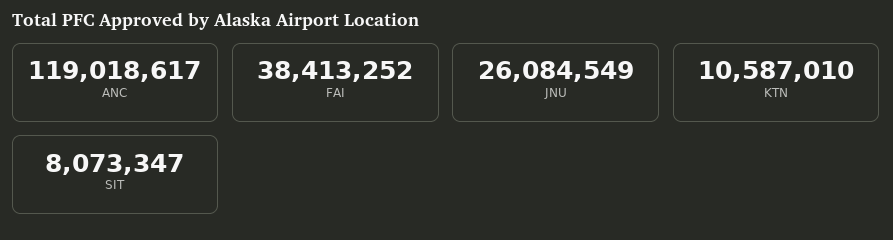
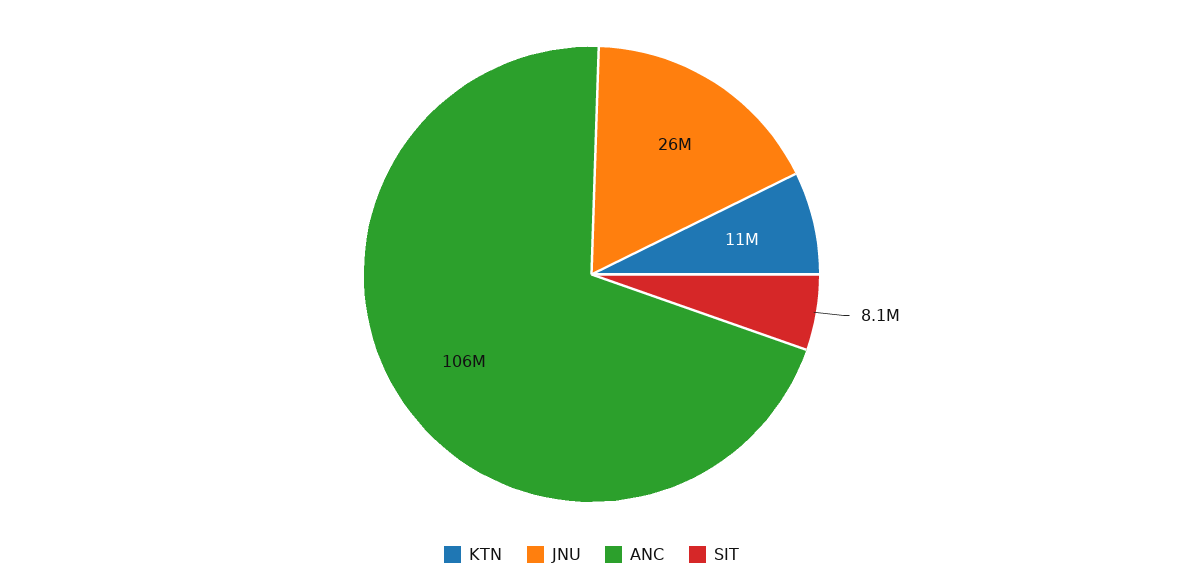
  {
-   "ANC": 119018617,
+   "ANC": 106000000,
-   "FAI": 38413252,
    "JNU": 26084549,
    "KTN": 10587010,
    "SIT": 8073347
  }

